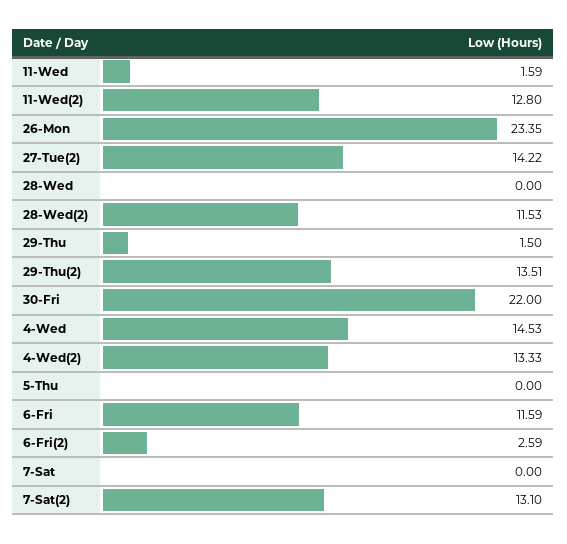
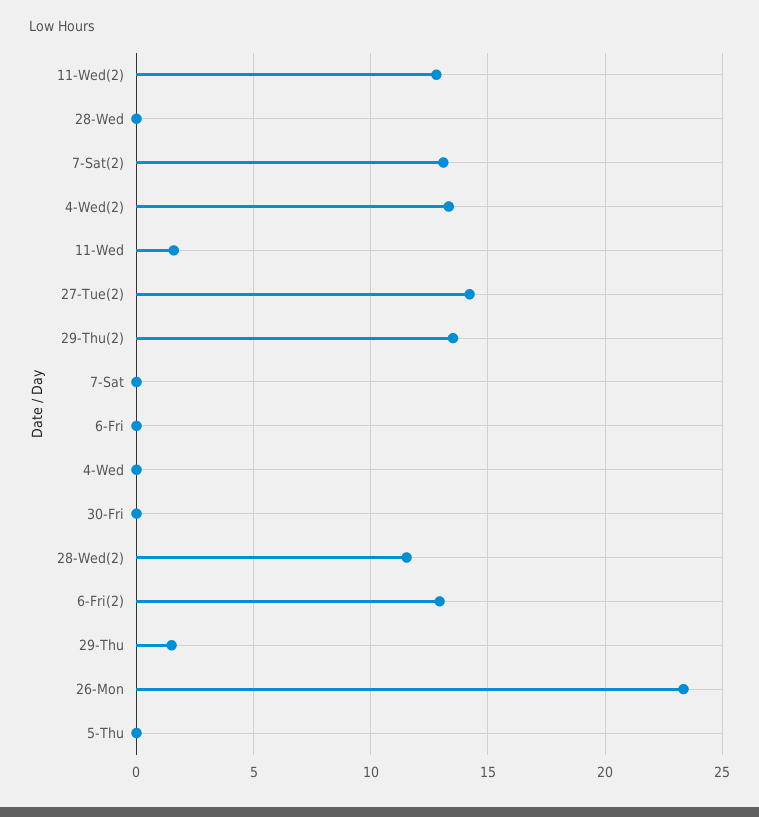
  {
    "11-Wed": 1.59,
    "11-Wed(2)": 12.8,
    "26-Mon": 23.35,
    "27-Tue(2)": 14.22,
    "28-Wed": 0,
    "28-Wed(2)": 11.53,
    "29-Thu": 1.5,
    "29-Thu(2)": 13.51,
-   "30-Fri": 22,
+   "30-Fri": 0,
-   "4-Wed": 14.53,
+   "4-Wed": 0,
    "4-Wed(2)": 13.33,
    "5-Thu": 0,
-   "6-Fri": 11.59,
+   "6-Fri": 0,
-   "6-Fri(2)": 2.59,
+   "6-Fri(2)": 13,
    "7-Sat": 0,
    "7-Sat(2)": 13.1
  }

